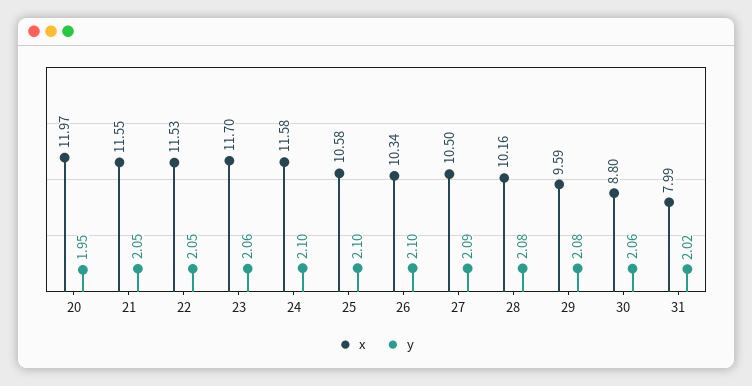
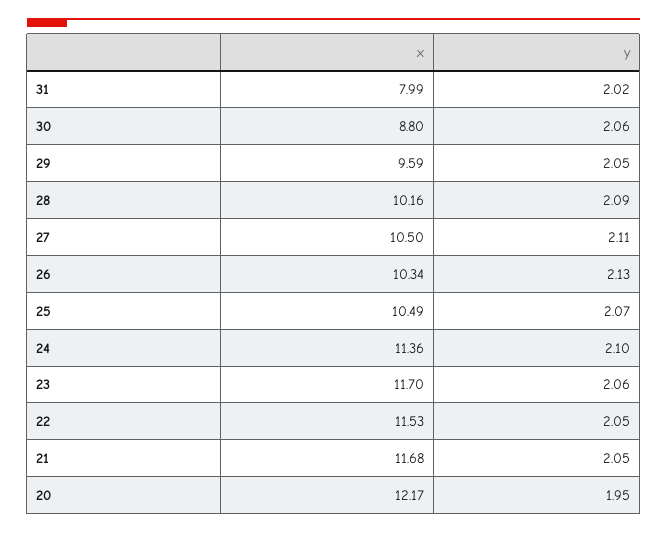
  {
    "x": {
-     "20": 11.97,
+     "20": 12.17,
-     "21": 11.55,
+     "21": 11.68,
      "22": 11.53,
      "23": 11.7,
-     "24": 11.58,
+     "24": 11.36,
-     "25": 10.58,
+     "25": 10.49,
      "26": 10.34,
      "27": 10.5,
      "28": 10.16,
      "29": 9.59,
      "30": 8.8,
      "31": 7.99
    },
    "y": {
      "20": 1.95,
      "21": 2.05,
      "22": 2.05,
      "23": 2.06,
      "24": 2.1,
-     "25": 2.1,
+     "25": 2.07,
-     "26": 2.1,
+     "26": 2.13,
-     "27": 2.09,
+     "27": 2.11,
-     "28": 2.08,
+     "28": 2.09,
-     "29": 2.08,
+     "29": 2.05,
      "30": 2.06,
      "31": 2.02
    }
  }

